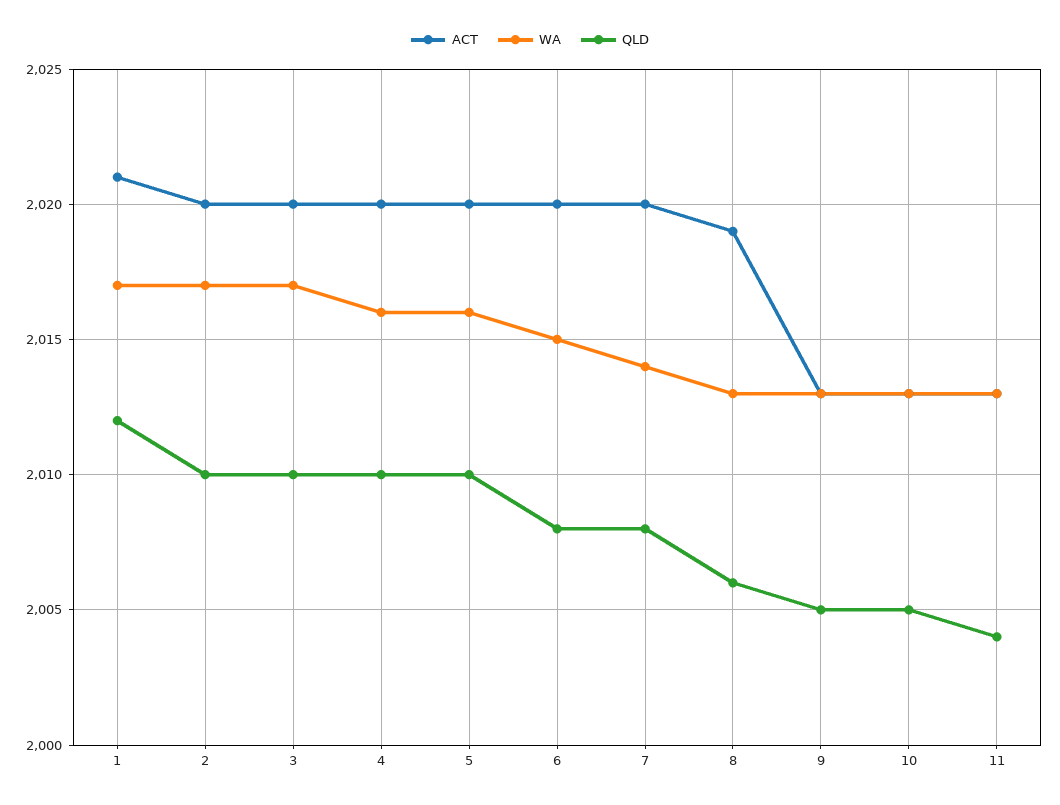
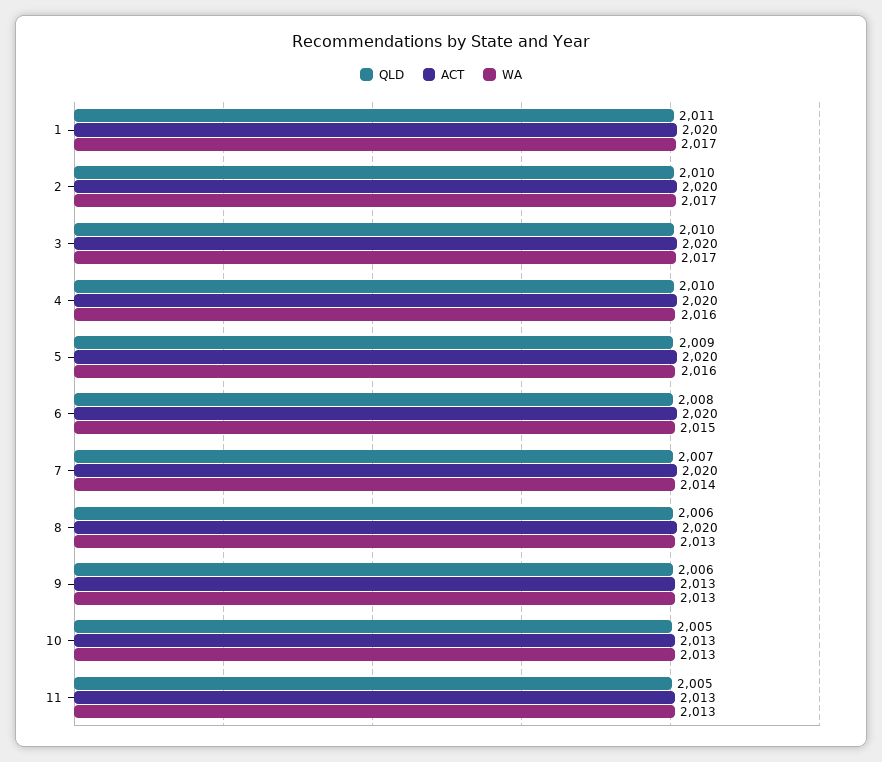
  {
    "ACT": {
-     "1": 2021,
+     "1": 2020,
      "2": 2020,
      "3": 2020,
      "4": 2020,
      "5": 2020,
      "6": 2020,
      "7": 2020,
-     "8": 2019,
+     "8": 2020,
      "9": 2013,
      "10": 2013,
      "11": 2013
    },
    "WA": {
      "1": 2017,
      "2": 2017,
      "3": 2017,
      "4": 2016,
      "5": 2016,
      "6": 2015,
      "7": 2014,
      "8": 2013,
      "9": 2013,
      "10": 2013,
      "11": 2013
    },
    "QLD": {
-     "1": 2012,
+     "1": 2011,
      "2": 2010,
      "3": 2010,
      "4": 2010,
-     "5": 2010,
+     "5": 2009,
      "6": 2008,
-     "7": 2008,
+     "7": 2007,
      "8": 2006,
-     "9": 2005,
+     "9": 2006,
      "10": 2005,
-     "11": 2004
+     "11": 2005
    }
  }

